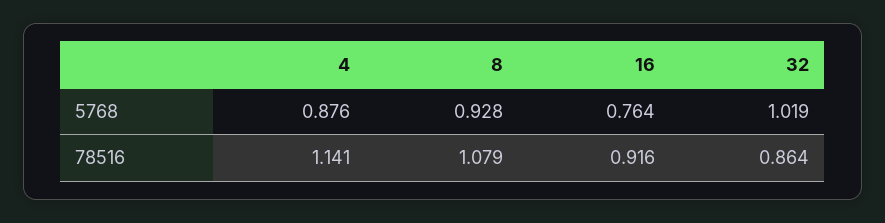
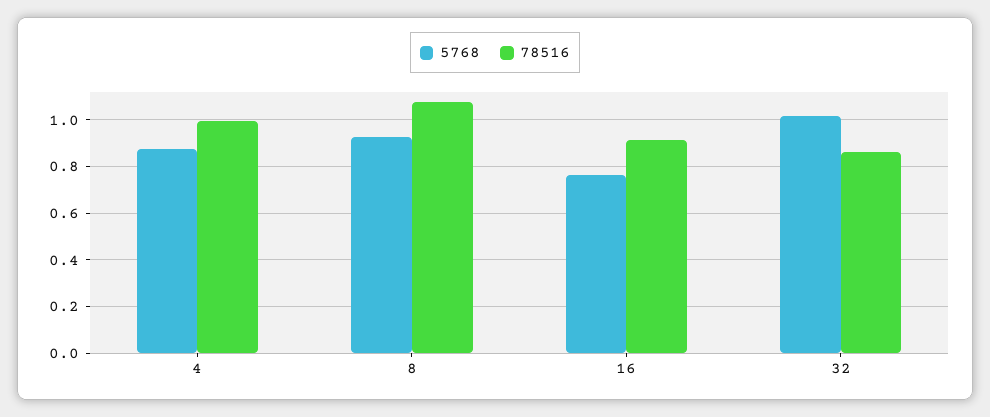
  {
    "5768": {
      "4": 0.876,
      "8": 0.928,
      "16": 0.764,
      "32": 1.019
    },
    "78516": {
-     "4": 1.141,
+     "4": 1,
      "8": 1.079,
      "16": 0.916,
      "32": 0.864
    }
  }

